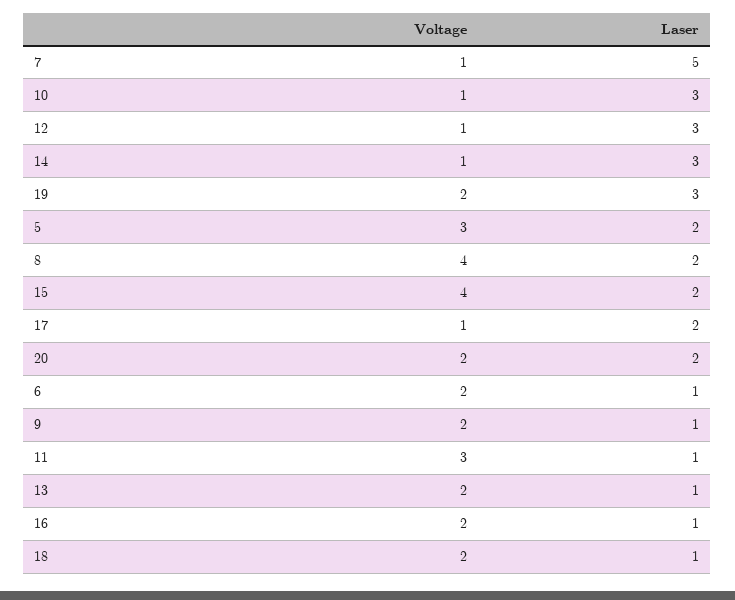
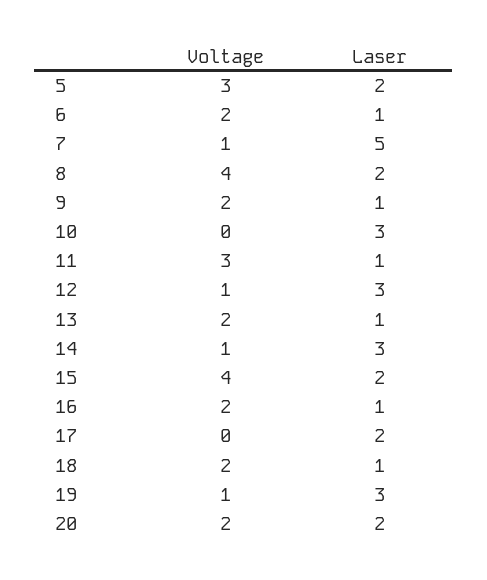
  {
    "Voltage": {
      "7": 1,
-     "10": 1,
+     "10": 0,
      "12": 1,
      "14": 1,
-     "19": 2,
+     "19": 1,
      "5": 3,
      "8": 4,
      "15": 4,
-     "17": 1,
+     "17": 0,
      "20": 2,
      "6": 2,
      "9": 2,
      "11": 3,
      "13": 2,
      "16": 2,
      "18": 2
    },
    "Laser": {
      "7": 5,
      "10": 3,
      "12": 3,
      "14": 3,
      "19": 3,
      "5": 2,
      "8": 2,
      "15": 2,
      "17": 2,
      "20": 2,
      "6": 1,
      "9": 1,
      "11": 1,
      "13": 1,
      "16": 1,
      "18": 1
    }
  }

